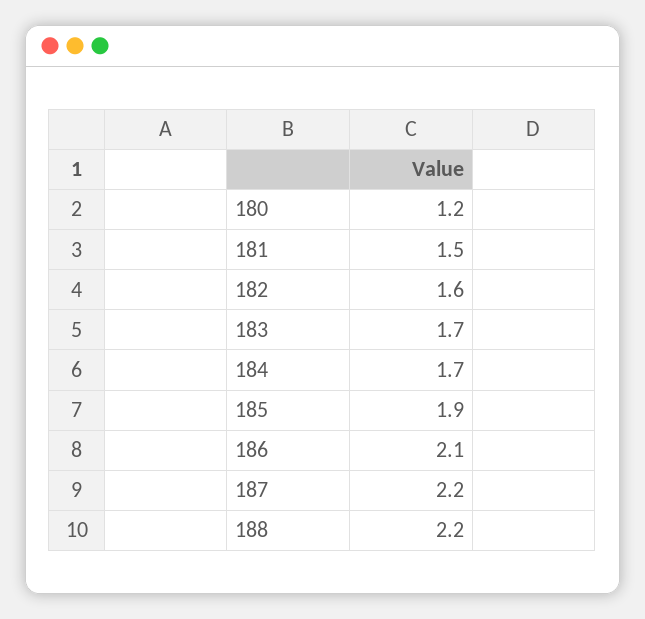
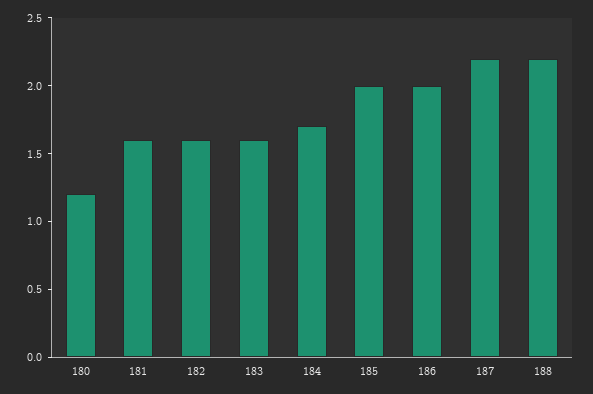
  {
    "180": 1.2,
-   "181": 1.5,
+   "181": 1.6,
    "182": 1.6,
-   "183": 1.7,
+   "183": 1.6,
    "184": 1.7,
-   "185": 1.9,
+   "185": 2,
-   "186": 2.1,
+   "186": 2,
    "187": 2.2,
    "188": 2.2
  }

